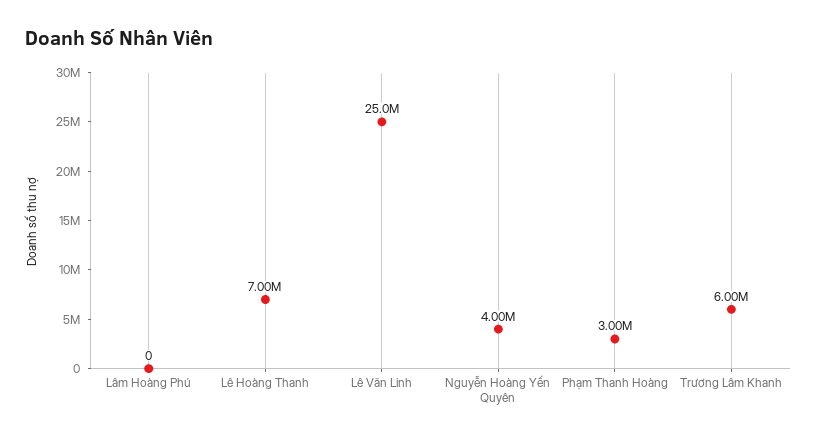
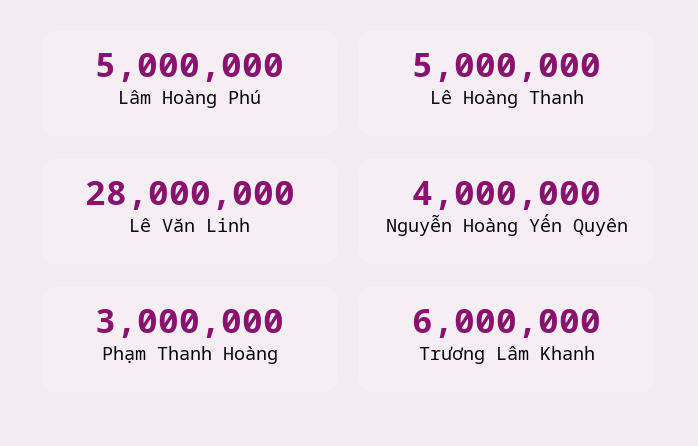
  {
-   "Lâm Hoàng Phú": 0,
+   "Lâm Hoàng Phú": 5000000,
-   "Lê Hoàng Thanh": 7000000,
+   "Lê Hoàng Thanh": 5000000,
-   "Lê Văn Linh": 25000000,
+   "Lê Văn Linh": 28000000,
    "Nguyễn Hoàng Yến Quyên": 4000000,
    "Phạm Thanh Hoàng": 3000000,
    "Trương Lâm Khanh": 6000000
  }

